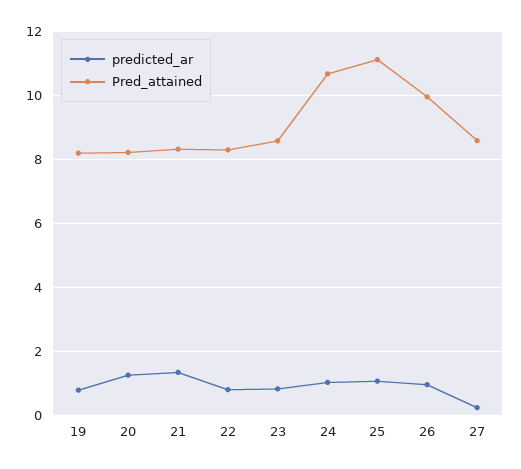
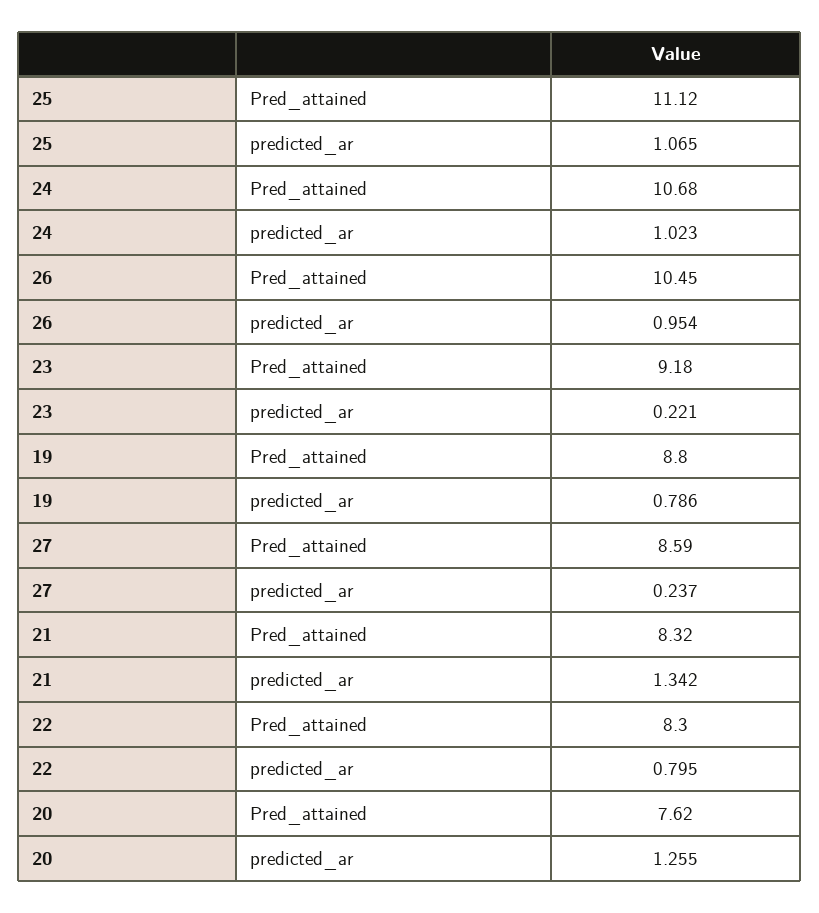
  {
    "predicted_ar": {
      "19": 0.786,
      "20": 1.255,
      "21": 1.342,
      "22": 0.795,
-     "23": 0.8,
+     "23": 0.221,
      "24": 1.023,
      "25": 1.065,
      "26": 0.954,
      "27": 0.237
    },
    "Pred_attained": {
-     "19": 8.2,
+     "19": 8.8,
-     "20": 8.2,
+     "20": 7.62,
      "21": 8.32,
      "22": 8.3,
-     "23": 8.6,
+     "23": 9.18,
      "24": 10.68,
      "25": 11.12,
-     "26": 10,
+     "26": 10.45,
      "27": 8.59
    }
  }

